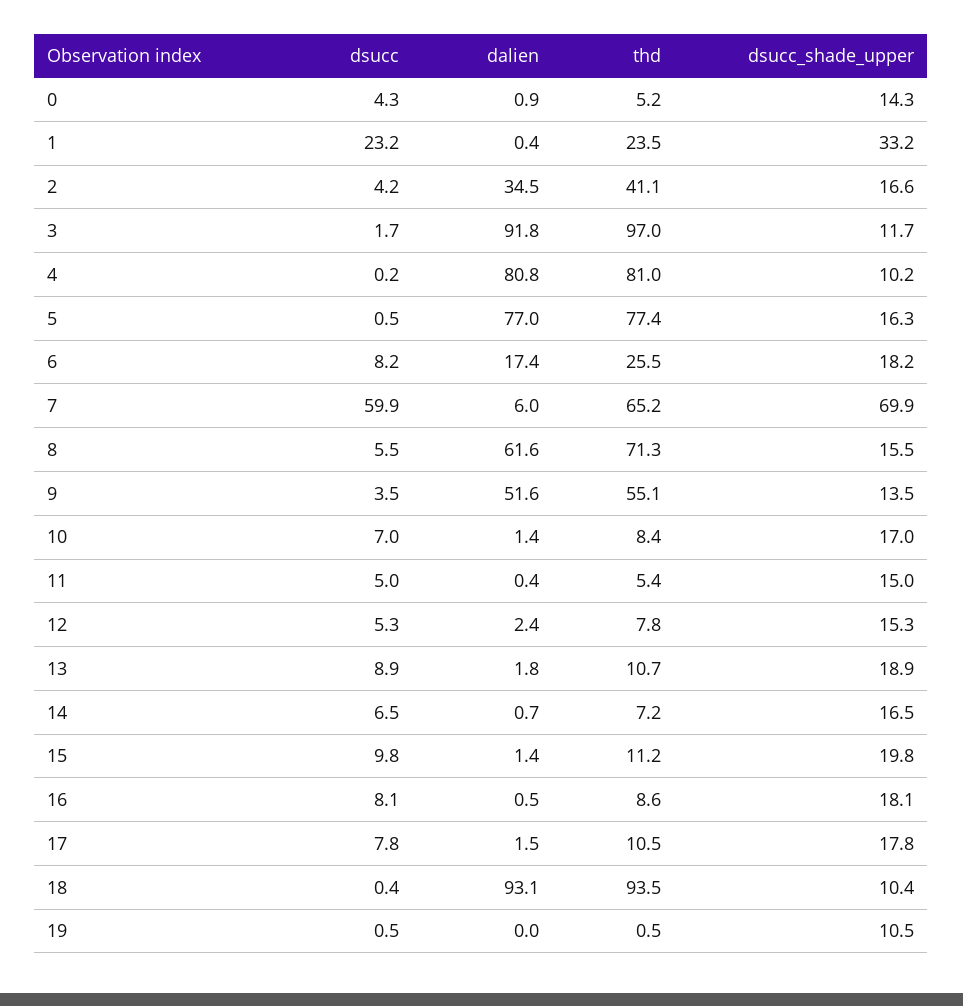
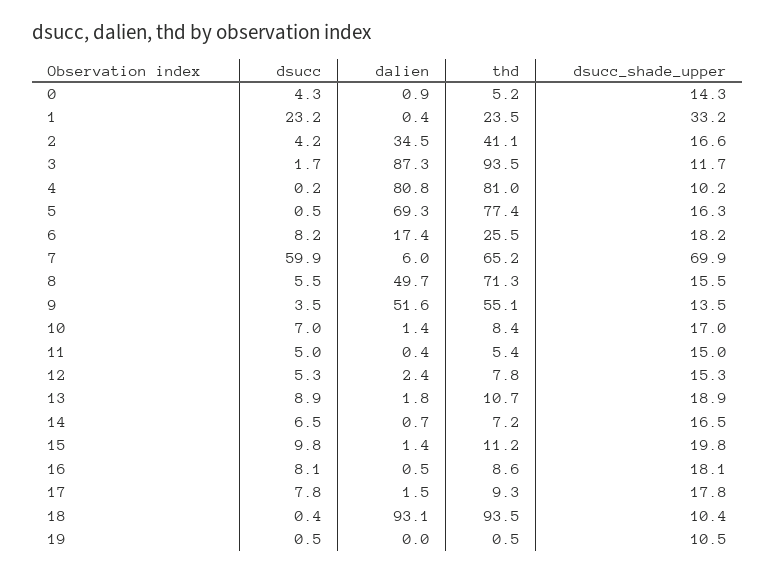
  {
    "dsucc": {
      "0": 4.3,
      "1": 23.2,
      "2": 4.2,
      "3": 1.7,
      "4": 0.2,
      "5": 0.5,
      "6": 8.2,
      "7": 59.9,
      "8": 5.5,
      "9": 3.5,
      "10": 7,
      "11": 5,
      "12": 5.3,
      "13": 8.9,
      "14": 6.5,
      "15": 9.8,
      "16": 8.1,
      "17": 7.8,
      "18": 0.4,
      "19": 0.5
    },
    "dalien": {
      "0": 0.9,
      "1": 0.4,
      "2": 34.5,
-     "3": 91.8,
+     "3": 87.3,
      "4": 80.8,
-     "5": 77,
+     "5": 69.3,
      "6": 17.4,
      "7": 6,
-     "8": 61.6,
+     "8": 49.7,
      "9": 51.6,
      "10": 1.4,
      "11": 0.4,
      "12": 2.4,
      "13": 1.8,
      "14": 0.7,
      "15": 1.4,
      "16": 0.5,
      "17": 1.5,
      "18": 93.1,
      "19": 0
    },
    "thd": {
      "0": 5.2,
      "1": 23.5,
      "2": 41.1,
-     "3": 97,
+     "3": 93.5,
      "4": 81,
      "5": 77.4,
      "6": 25.5,
      "7": 65.2,
      "8": 71.3,
      "9": 55.1,
      "10": 8.4,
      "11": 5.4,
      "12": 7.8,
      "13": 10.7,
      "14": 7.2,
      "15": 11.2,
      "16": 8.6,
-     "17": 10.5,
+     "17": 9.3,
      "18": 93.5,
      "19": 0.5
    },
    "dsucc_shade_upper": {
      "0": 14.3,
      "1": 33.2,
      "2": 16.6,
      "3": 11.7,
      "4": 10.2,
      "5": 16.3,
      "6": 18.2,
      "7": 69.9,
      "8": 15.5,
      "9": 13.5,
      "10": 17,
      "11": 15,
      "12": 15.3,
      "13": 18.9,
      "14": 16.5,
      "15": 19.8,
      "16": 18.1,
      "17": 17.8,
      "18": 10.4,
      "19": 10.5
    }
  }

